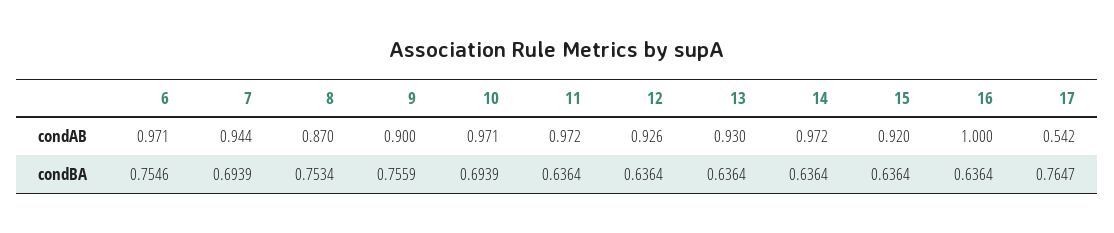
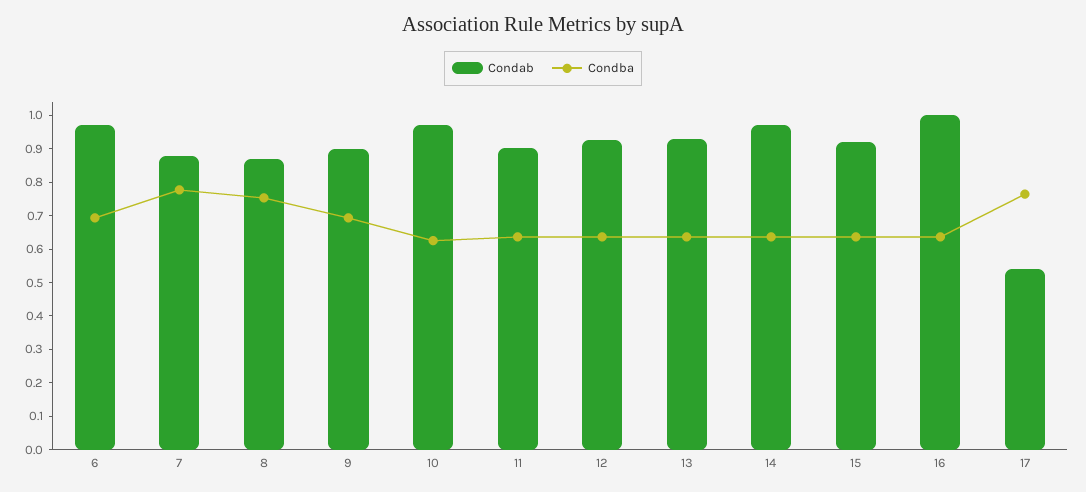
  {
    "condAB": {
      "6": 0.971,
-     "7": 0.944,
+     "7": 0.875,
      "8": 0.87,
      "9": 0.9,
      "10": 0.971,
-     "11": 0.972,
+     "11": 0.9,
      "12": 0.926,
      "13": 0.93,
      "14": 0.972,
      "15": 0.92,
      "16": 1,
      "17": 0.542
    },
    "condBA": {
-     "6": 0.7546,
+     "6": 0.7,
-     "7": 0.6939,
+     "7": 0.775,
      "8": 0.7534,
-     "9": 0.7559,
+     "9": 0.7,
-     "10": 0.6939,
+     "10": 0.625,
      "11": 0.6364,
      "12": 0.6364,
      "13": 0.6364,
      "14": 0.6364,
      "15": 0.6364,
      "16": 0.6364,
      "17": 0.7647
    }
  }

